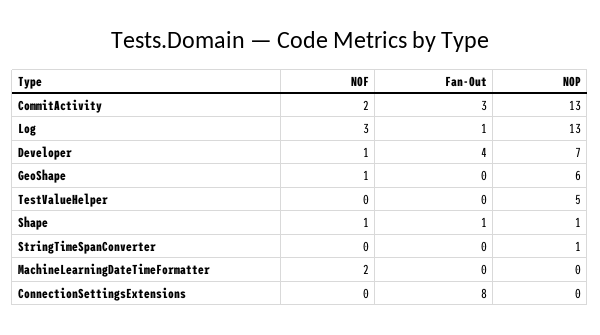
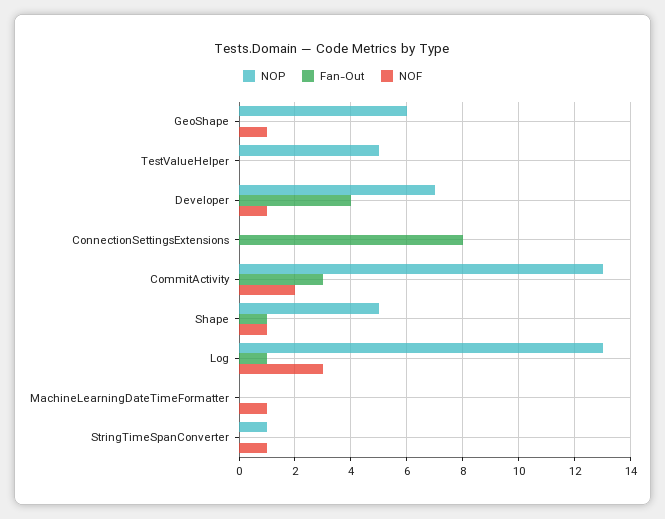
  {
    "NOF": {
      "CommitActivity": 2,
      "Log": 3,
      "Developer": 1,
      "GeoShape": 1,
      "TestValueHelper": 0,
      "Shape": 1,
-     "StringTimeSpanConverter": 0,
+     "StringTimeSpanConverter": 1,
-     "MachineLearningDateTimeFormatter": 2,
+     "MachineLearningDateTimeFormatter": 1,
      "ConnectionSettingsExtensions": 0
    },
    "Fan-Out": {
      "CommitActivity": 3,
      "Log": 1,
      "Developer": 4,
      "GeoShape": 0,
      "TestValueHelper": 0,
      "Shape": 1,
      "StringTimeSpanConverter": 0,
      "MachineLearningDateTimeFormatter": 0,
      "ConnectionSettingsExtensions": 8
    },
    "NOP": {
      "CommitActivity": 13,
      "Log": 13,
      "Developer": 7,
      "GeoShape": 6,
      "TestValueHelper": 5,
-     "Shape": 1,
+     "Shape": 5,
      "StringTimeSpanConverter": 1,
      "MachineLearningDateTimeFormatter": 0,
      "ConnectionSettingsExtensions": 0
    }
  }

